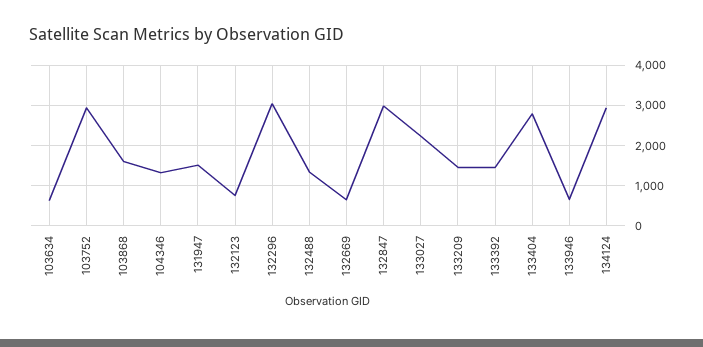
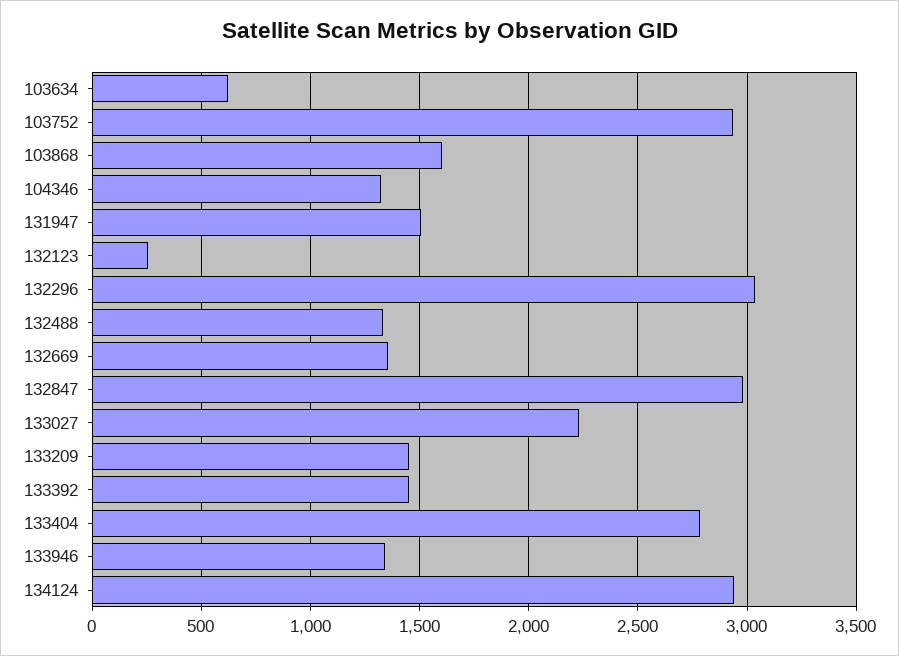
  {
    "103634": 600,
    "103752": 2950,
    "103868": 1600,
    "104346": 1300,
    "131947": 1500,
-   "132123": 800,
+   "132123": 250,
    "132296": 3050,
    "132488": 1350,
-   "132669": 600,
+   "132669": 1350,
    "132847": 3000,
    "133027": 2250,
    "133209": 1450,
    "133392": 1450,
    "133404": 2800,
-   "133946": 600,
+   "133946": 1350,
    "134124": 2950
  }

